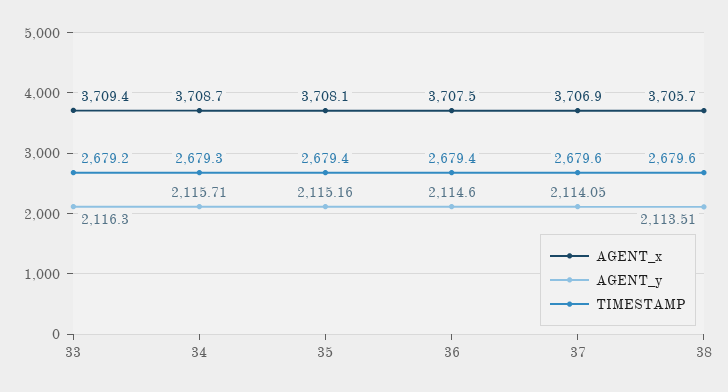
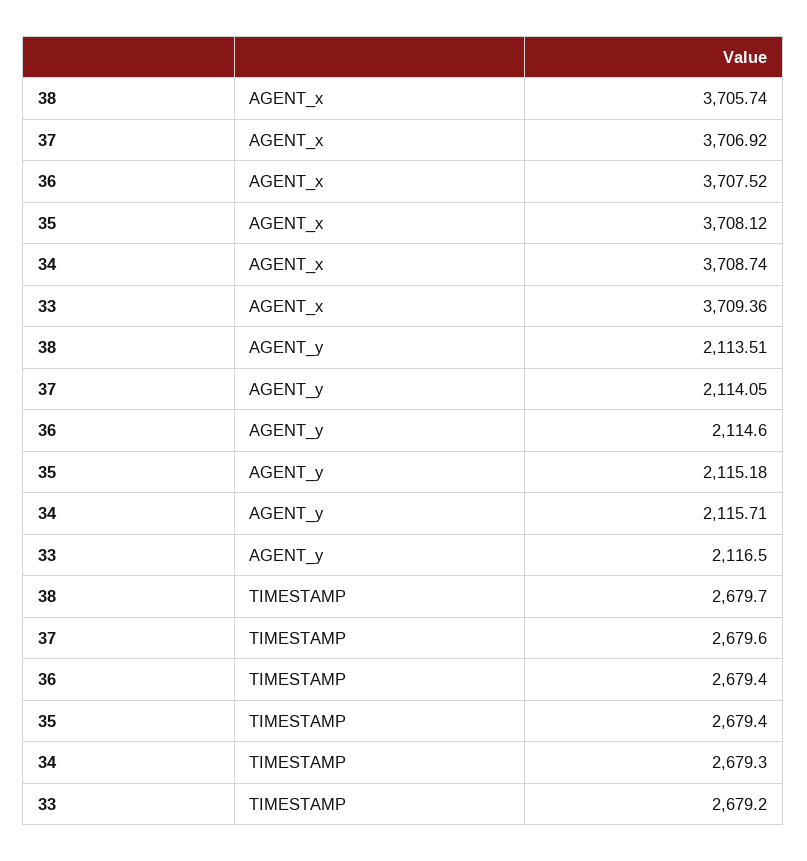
  {
    "AGENT_x": {
      "33": 3709.36,
      "34": 3708.74,
      "35": 3708.12,
      "36": 3707.52,
      "37": 3706.92,
      "38": 3705.74
    },
    "AGENT_y": {
-     "33": 2116.3,
+     "33": 2116.5,
      "34": 2115.71,
-     "35": 2115.16,
+     "35": 2115.18,
      "36": 2114.6,
      "37": 2114.05,
      "38": 2113.51
    },
    "TIMESTAMP": {
      "33": 2679.2,
      "34": 2679.3,
      "35": 2679.4,
      "36": 2679.4,
      "37": 2679.6,
-     "38": 2679.6
+     "38": 2679.7
    }
  }

